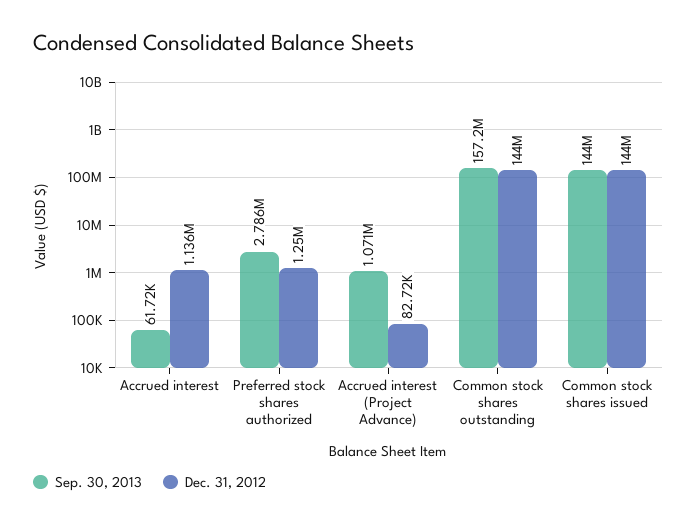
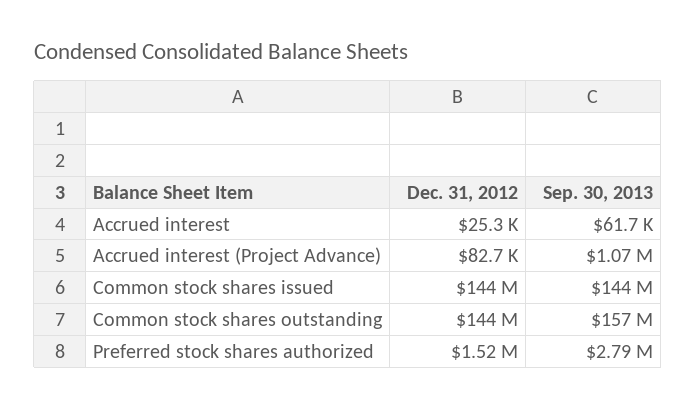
  {
    "Sep. 30, 2013": {
      "Accrued interest": 61720,
      "Preferred stock shares authorized": 2786000,
      "Accrued interest (Project Advance)": 1071000,
      "Common stock shares outstanding": 157200000,
      "Common stock shares issued": 144000000
    },
    "Dec. 31, 2012": {
-     "Accrued interest": 1136000,
+     "Accrued interest": 25300,
-     "Preferred stock shares authorized": 1250000,
+     "Preferred stock shares authorized": 1520000,
      "Accrued interest (Project Advance)": 82720,
      "Common stock shares outstanding": 144000000,
      "Common stock shares issued": 144000000
    }
  }

